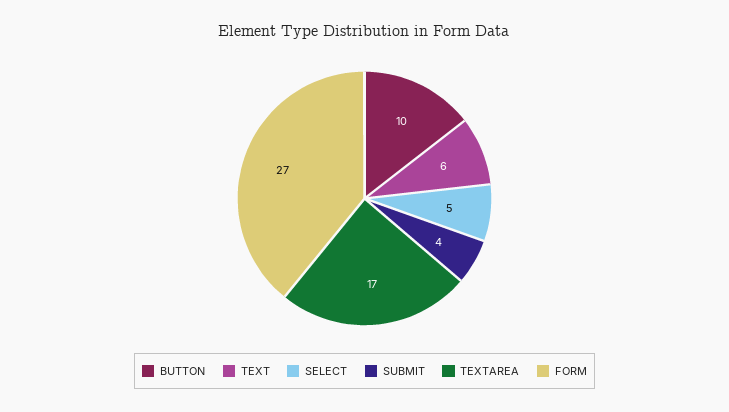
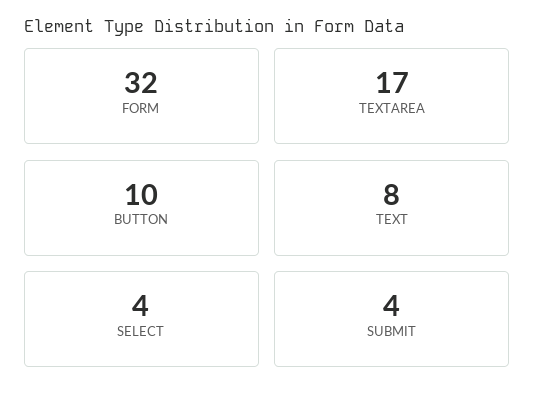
  {
    "BUTTON": 10,
-   "TEXT": 6,
+   "TEXT": 8,
-   "SELECT": 5,
+   "SELECT": 4,
    "SUBMIT": 4,
    "TEXTAREA": 17,
-   "FORM": 27
+   "FORM": 32
  }

